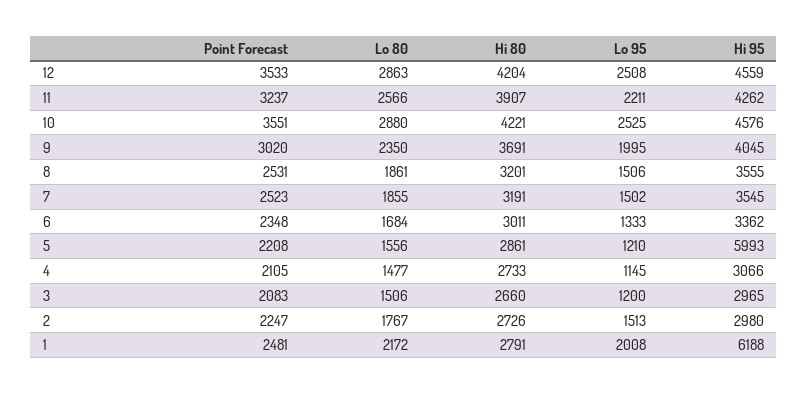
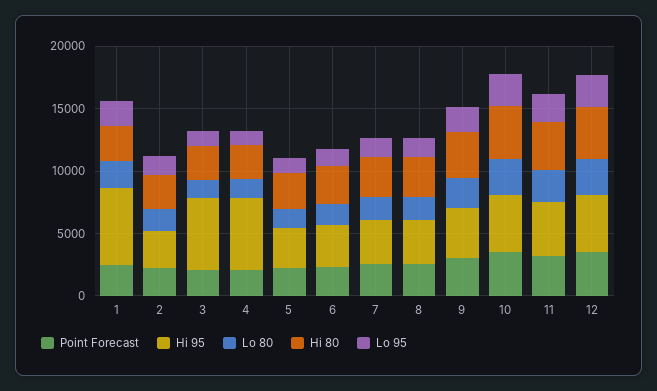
  {
    "Point Forecast": {
      "12": 3533,
      "11": 3237,
      "10": 3551,
      "9": 3020,
      "8": 2531,
      "7": 2523,
      "6": 2348,
      "5": 2208,
      "4": 2105,
      "3": 2083,
      "2": 2247,
      "1": 2481
    },
    "Lo 80": {
      "12": 2863,
      "11": 2566,
      "10": 2880,
      "9": 2350,
      "8": 1861,
      "7": 1855,
      "6": 1684,
      "5": 1556,
      "4": 1477,
      "3": 1506,
      "2": 1767,
      "1": 2172
    },
    "Hi 80": {
      "12": 4204,
      "11": 3907,
      "10": 4221,
      "9": 3691,
      "8": 3201,
      "7": 3191,
      "6": 3011,
      "5": 2861,
      "4": 2733,
      "3": 2660,
      "2": 2726,
      "1": 2791
    },
    "Lo 95": {
      "12": 2508,
      "11": 2211,
      "10": 2525,
      "9": 1995,
      "8": 1506,
      "7": 1502,
      "6": 1333,
      "5": 1210,
      "4": 1145,
      "3": 1200,
      "2": 1513,
      "1": 2008
    },
    "Hi 95": {
      "12": 4559,
      "11": 4262,
      "10": 4576,
      "9": 4045,
      "8": 3555,
      "7": 3545,
      "6": 3362,
-     "5": 5993,
+     "5": 3000,
-     "4": 3066,
+     "4": 6000,
-     "3": 2965,
+     "3": 6000,
      "2": 2980,
      "1": 6188
    }
  }

